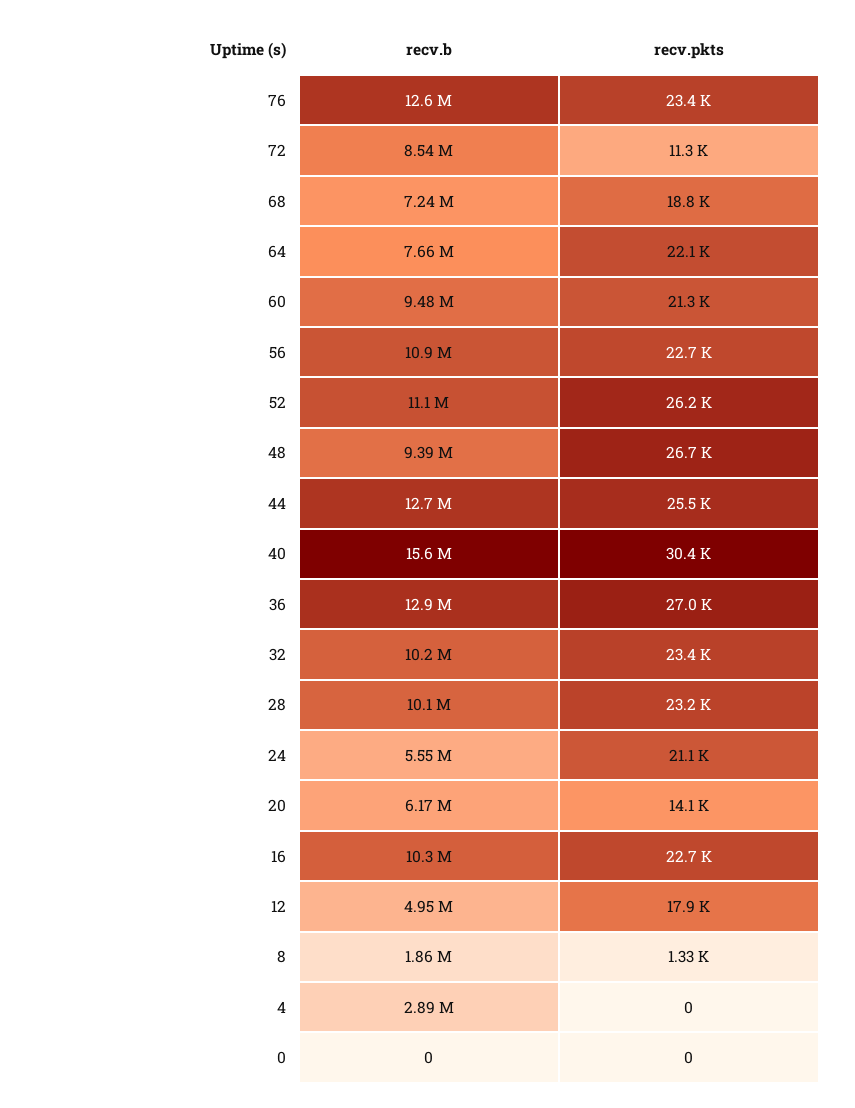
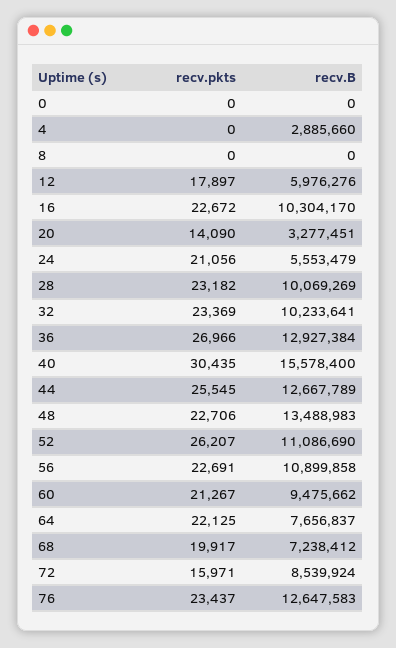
  {
    "recv.b": {
      "76": 12647583,
      "72": 8539924,
      "68": 7238412,
      "64": 7656837,
      "60": 9475662,
      "56": 10899858,
      "52": 11086690,
-     "48": 9390000,
+     "48": 13488983,
      "44": 12667789,
      "40": 15578400,
      "36": 12927384,
      "32": 10233641,
      "28": 10069269,
      "24": 5553479,
-     "20": 6170000,
+     "20": 3277451,
      "16": 10304170,
-     "12": 4950000,
+     "12": 5976276,
-     "8": 1860000,
+     "8": 0,
      "4": 2885660,
      "0": 0
    },
    "recv.pkts": {
      "76": 23437,
-     "72": 11300,
+     "72": 15971,
-     "68": 18800,
+     "68": 19917,
      "64": 22125,
      "60": 21267,
      "56": 22691,
      "52": 26207,
-     "48": 26700,
+     "48": 22706,
      "44": 25545,
      "40": 30435,
      "36": 26966,
      "32": 23369,
      "28": 23182,
      "24": 21056,
      "20": 14090,
      "16": 22672,
      "12": 17897,
-     "8": 1330,
+     "8": 0,
      "4": 0,
      "0": 0
    }
  }

